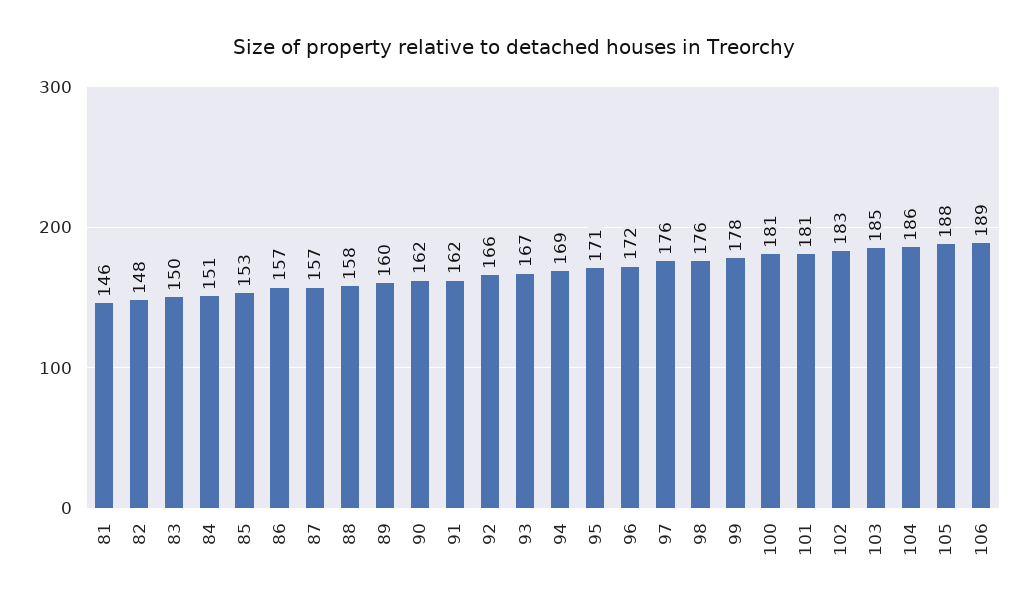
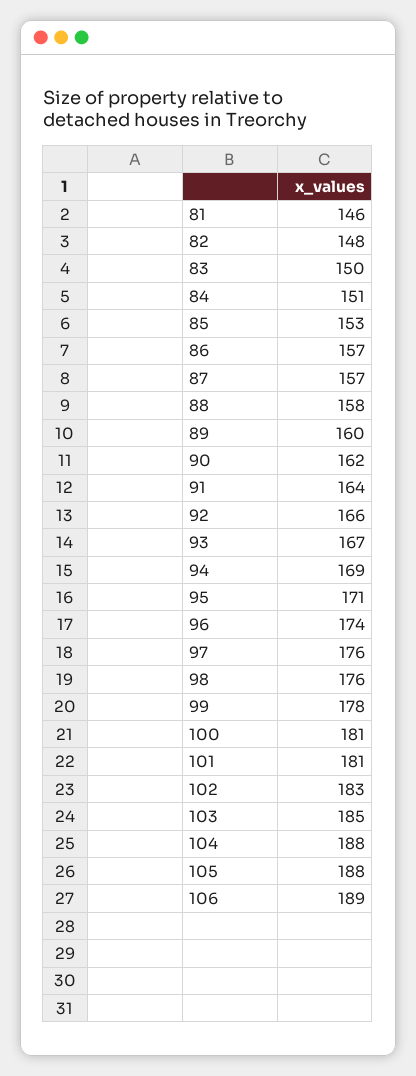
  {
    "81": 146,
    "82": 148,
    "83": 150,
    "84": 151,
    "85": 153,
    "86": 157,
    "87": 157,
    "88": 158,
    "89": 160,
    "90": 162,
-   "91": 162,
+   "91": 164,
    "92": 166,
    "93": 167,
    "94": 169,
    "95": 171,
-   "96": 172,
+   "96": 174,
    "97": 176,
    "98": 176,
    "99": 178,
    "100": 181,
    "101": 181,
    "102": 183,
    "103": 185,
-   "104": 186,
+   "104": 188,
    "105": 188,
    "106": 189
  }

